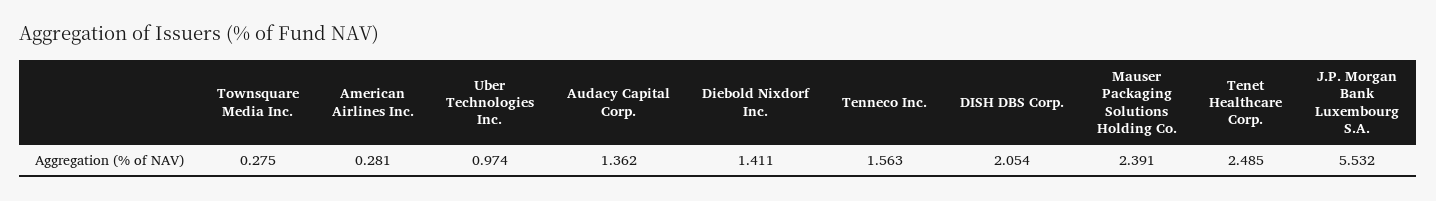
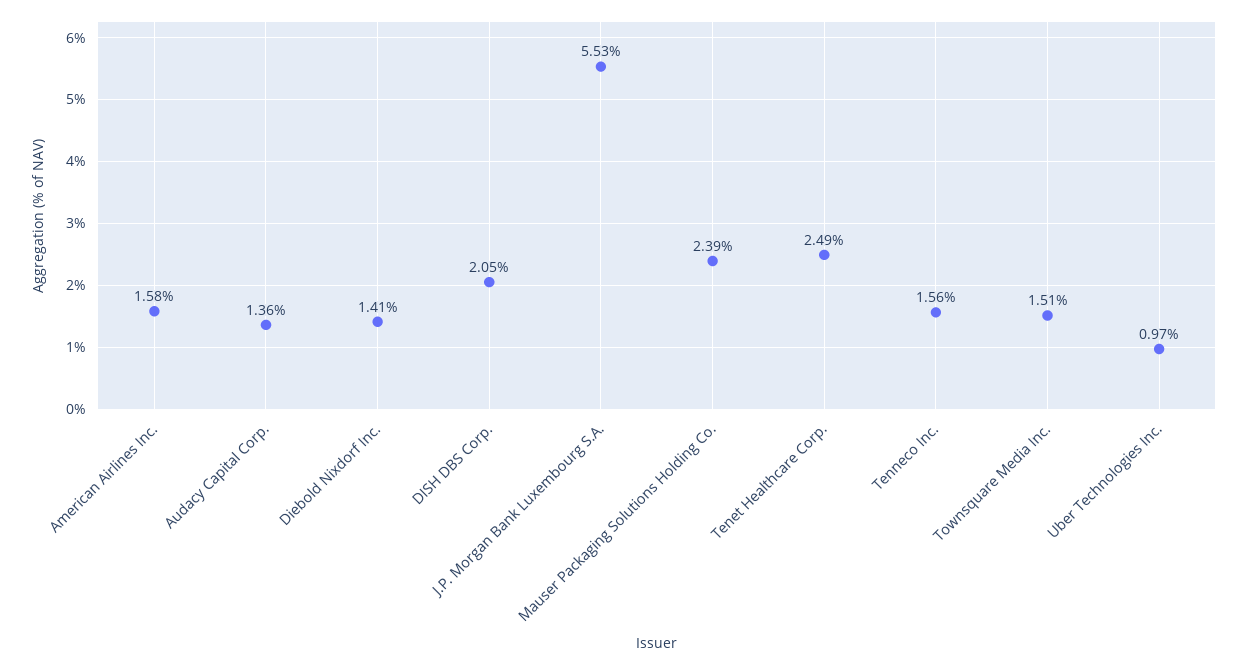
  {
-   "Townsquare Media Inc.": 0.275,
+   "Townsquare Media Inc.": 1.51,
-   "American Airlines Inc.": 0.281,
+   "American Airlines Inc.": 1.58,
    "Uber Technologies Inc.": 0.974,
    "Audacy Capital Corp.": 1.362,
    "Diebold Nixdorf Inc.": 1.411,
    "Tenneco Inc.": 1.563,
    "DISH DBS Corp.": 2.054,
    "Mauser Packaging Solutions Holding Co.": 2.391,
    "Tenet Healthcare Corp.": 2.485,
    "J.P. Morgan Bank Luxembourg S.A.": 5.532
  }

